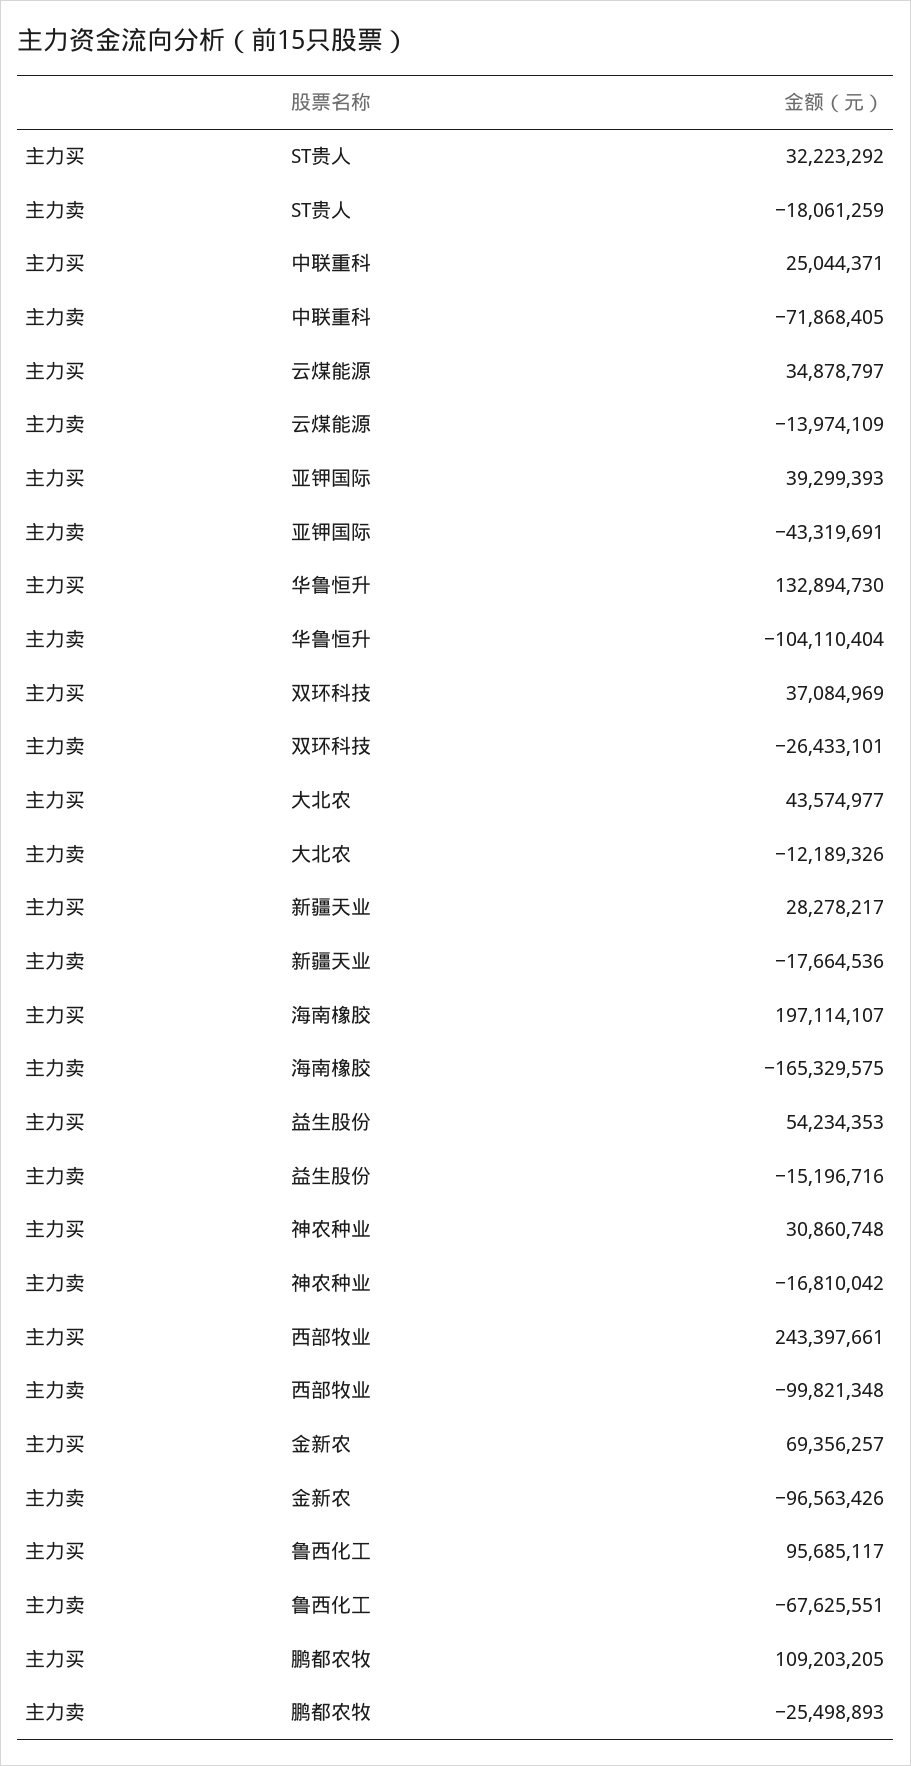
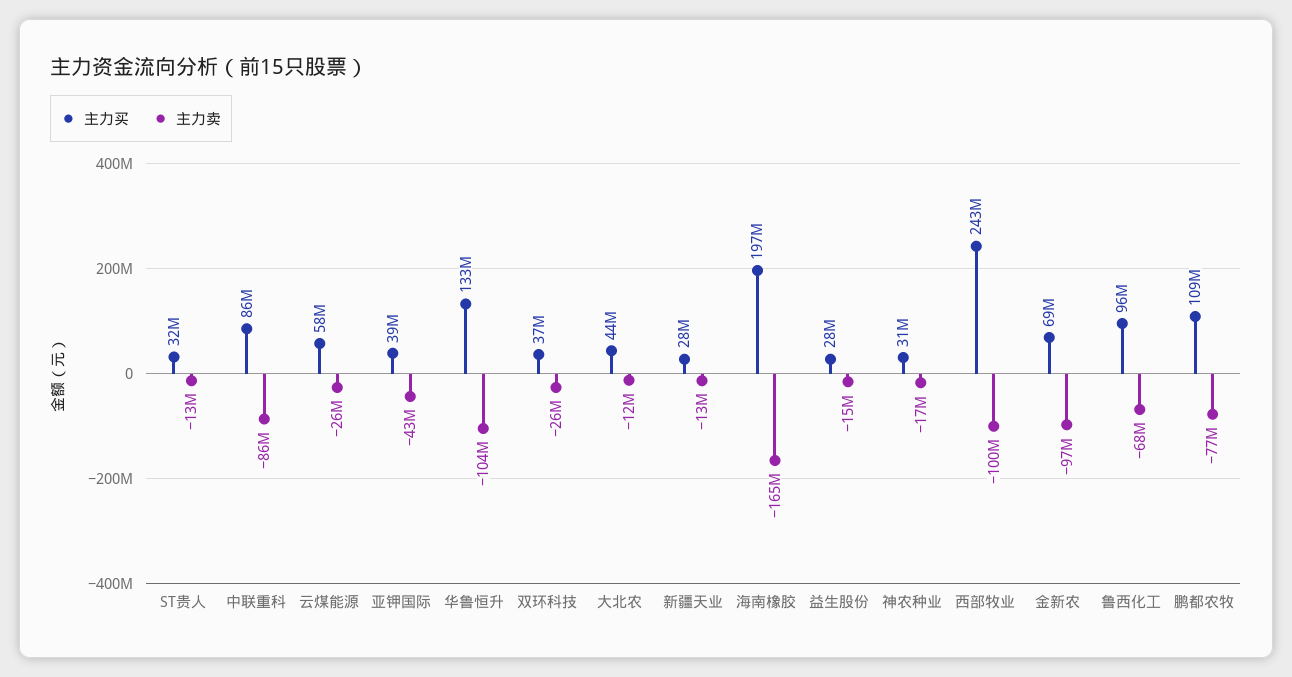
  {
    "主力买": {
      "ST贵人": 32223292,
-     "中联重科": 25044371,
+     "中联重科": 86000000,
-     "云煤能源": 34878797,
+     "云煤能源": 58000000,
      "亚钾国际": 39299393,
      "华鲁恒升": 132894730,
      "双环科技": 37084969,
      "大北农": 43574977,
      "新疆天业": 28278217,
      "海南橡胶": 197114107,
-     "益生股份": 54234353,
+     "益生股份": 28000000,
      "神农种业": 30860748,
      "西部牧业": 243397661,
      "金新农": 69356257,
      "鲁西化工": 95685117,
      "鹏都农牧": 109203205
    },
    "主力卖": {
-     "ST贵人": -18061259,
+     "ST贵人": -13000000,
-     "中联重科": -71868405,
+     "中联重科": -86000000,
-     "云煤能源": -13974109,
+     "云煤能源": -26000000,
      "亚钾国际": -43319691,
      "华鲁恒升": -104110404,
      "双环科技": -26433101,
      "大北农": -12189326,
-     "新疆天业": -17664536,
+     "新疆天业": -13000000,
      "海南橡胶": -165329575,
      "益生股份": -15196716,
      "神农种业": -16810042,
      "西部牧业": -99821348,
      "金新农": -96563426,
      "鲁西化工": -67625551,
-     "鹏都农牧": -25498893
+     "鹏都农牧": -77000000
    }
  }

